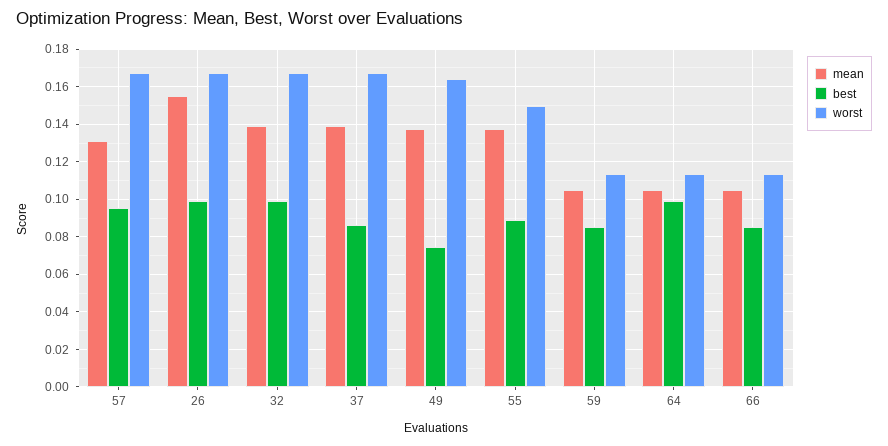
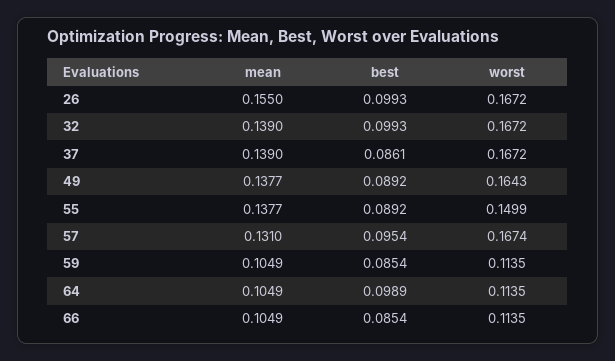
  {
    "mean": {
      "57": 0.131,
      "26": 0.155,
      "32": 0.139,
      "37": 0.139,
      "49": 0.1377,
      "55": 0.1377,
      "59": 0.1049,
      "64": 0.1049,
      "66": 0.1049
    },
    "best": {
      "57": 0.0954,
      "26": 0.0993,
      "32": 0.0993,
      "37": 0.0861,
-     "49": 0.075,
+     "49": 0.0892,
      "55": 0.0892,
      "59": 0.0854,
      "64": 0.0989,
      "66": 0.0854
    },
    "worst": {
      "57": 0.1674,
      "26": 0.1672,
      "32": 0.1672,
      "37": 0.1672,
      "49": 0.1643,
      "55": 0.1499,
      "59": 0.1135,
      "64": 0.1135,
      "66": 0.1135
    }
  }

